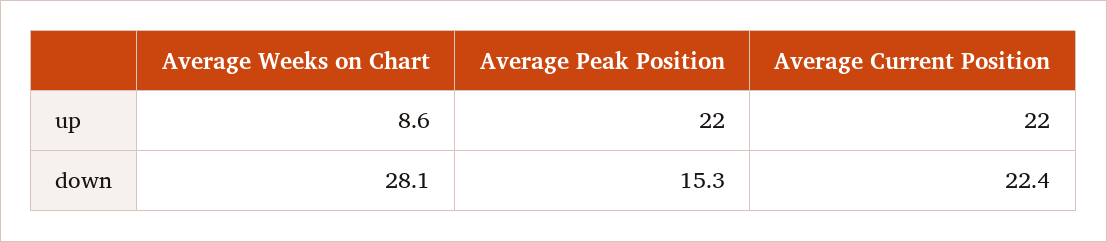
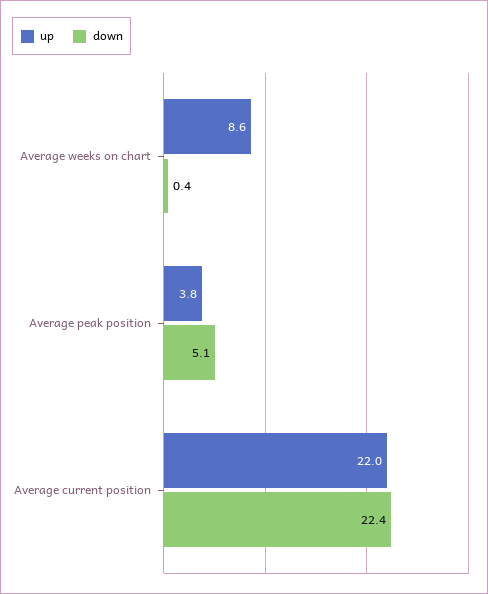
  {
    "up": {
      "Average Weeks on Chart": 8.6,
-     "Average Peak Position": 22,
+     "Average Peak Position": 3.8,
      "Average Current Position": 22
    },
    "down": {
-     "Average Weeks on Chart": 28.1,
+     "Average Weeks on Chart": 0.4,
-     "Average Peak Position": 15.3,
+     "Average Peak Position": 5.1,
      "Average Current Position": 22.4
    }
  }

